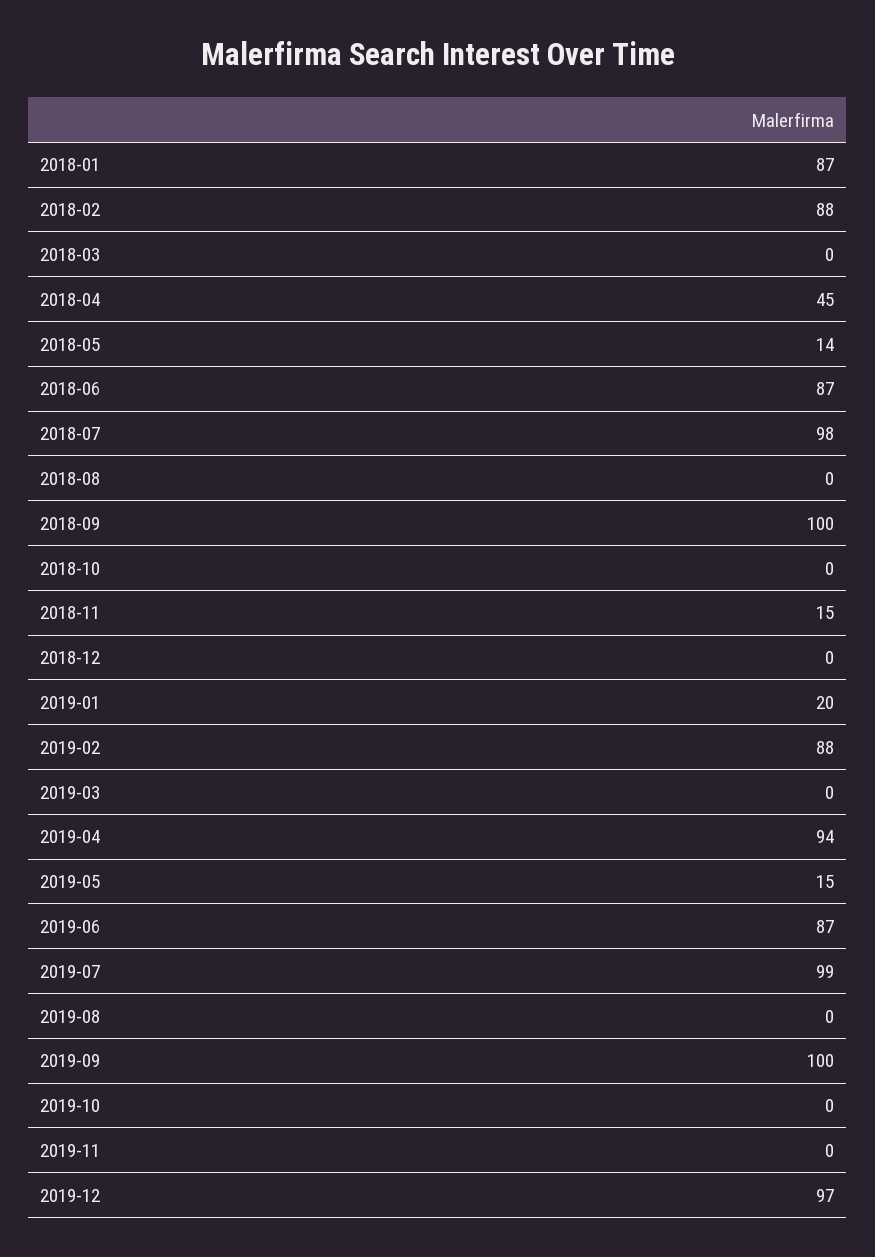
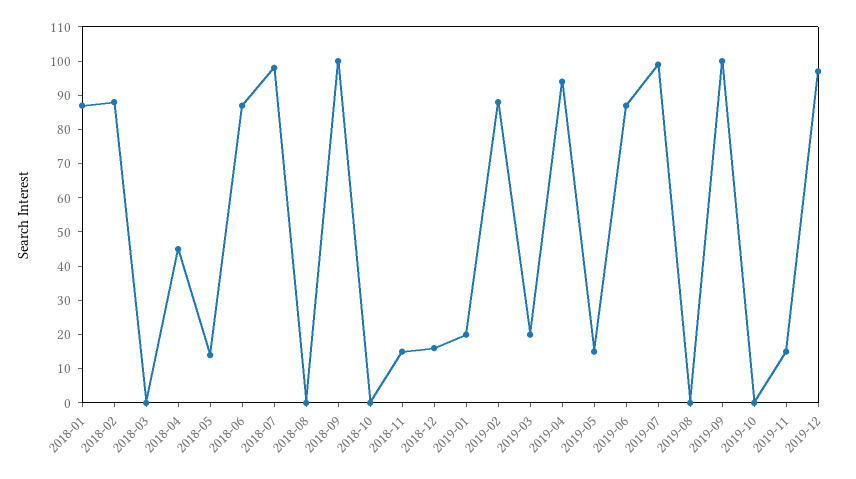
  {
    "2018-01": 87,
    "2018-02": 88,
    "2018-03": 0,
    "2018-04": 45,
    "2018-05": 14,
    "2018-06": 87,
    "2018-07": 98,
    "2018-08": 0,
    "2018-09": 100,
    "2018-10": 0,
    "2018-11": 15,
-   "2018-12": 0,
+   "2018-12": 15,
    "2019-01": 20,
    "2019-02": 88,
-   "2019-03": 0,
+   "2019-03": 20,
    "2019-04": 94,
    "2019-05": 15,
    "2019-06": 87,
    "2019-07": 99,
    "2019-08": 0,
    "2019-09": 100,
    "2019-10": 0,
-   "2019-11": 0,
+   "2019-11": 15,
    "2019-12": 97
  }

